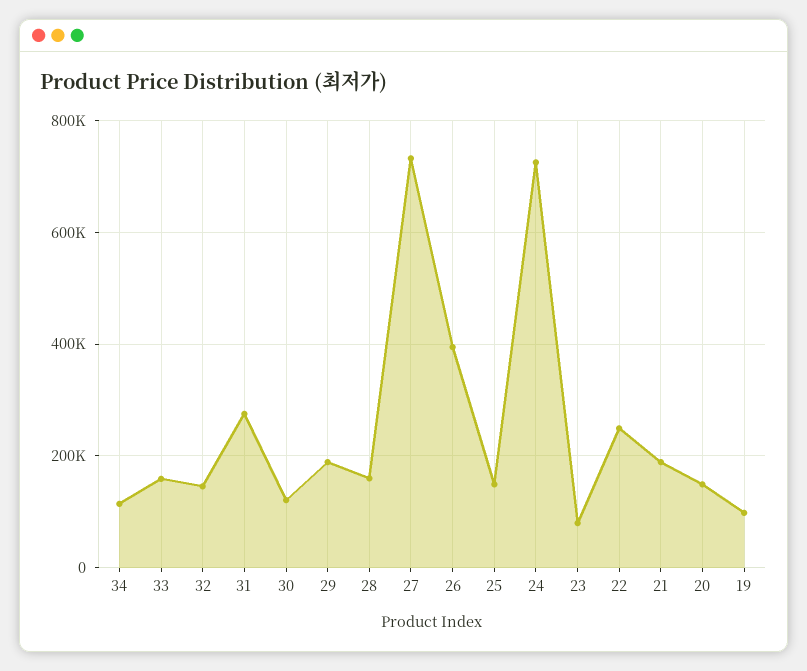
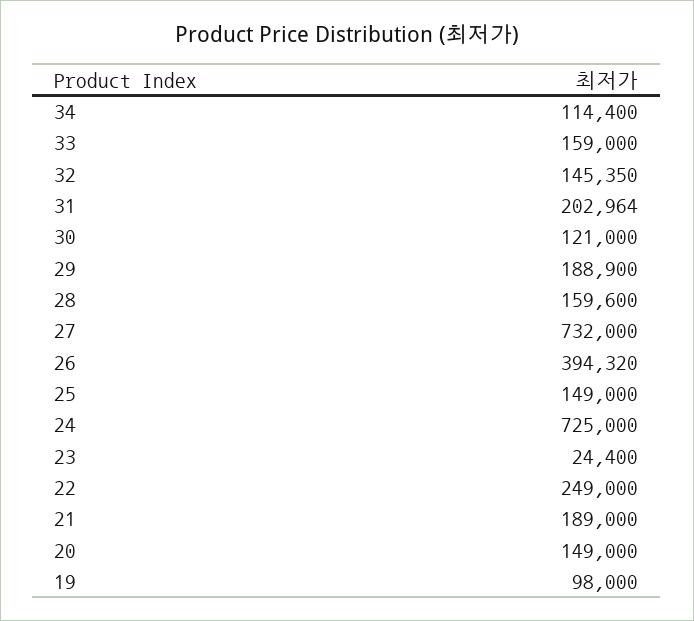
  {
    "34": 114400,
    "33": 159000,
    "32": 145350,
-   "31": 280000,
+   "31": 202964,
    "30": 121000,
    "29": 188900,
    "28": 159600,
    "27": 732000,
    "26": 394320,
    "25": 149000,
    "24": 725000,
-   "23": 80000,
+   "23": 24400,
    "22": 249000,
    "21": 189000,
    "20": 149000,
    "19": 98000
  }

